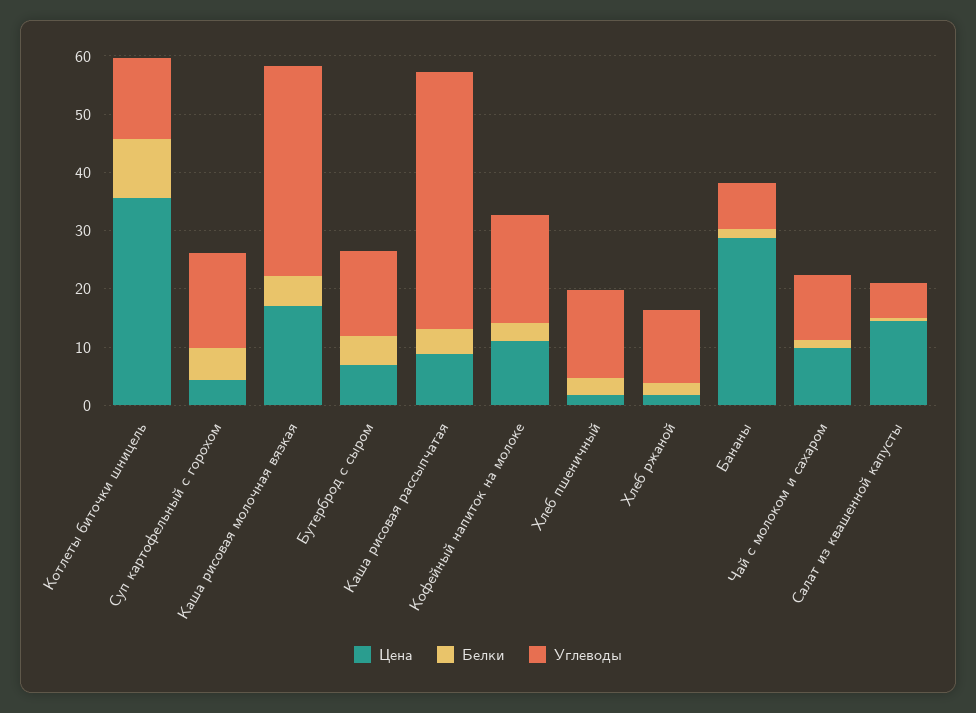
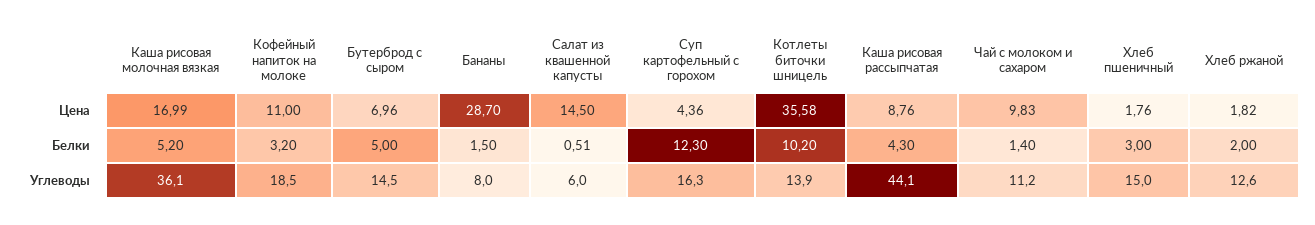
  {
    "Цена": {
      "Котлеты биточки шницель": 35.58,
      "Суп картофельный с горохом": 4.36,
      "Каша рисовая молочная вязкая": 16.99,
      "Бутерброд с сыром": 6.96,
      "Каша рисовая рассыпчатая": 8.76,
      "Кофейный напиток на молоке": 11,
      "Хлеб пшеничный": 1.76,
      "Хлеб ржаной": 1.82,
      "Бананы": 28.7,
      "Чай с молоком и сахаром": 9.83,
      "Салат из квашенной капусты": 14.5
    },
    "Белки": {
      "Котлеты биточки шницель": 10.2,
-     "Суп картофельный с горохом": 6,
+     "Суп картофельный с горохом": 12.3,
      "Каша рисовая молочная вязкая": 5.2,
      "Бутерброд с сыром": 5,
      "Каша рисовая рассыпчатая": 4.3,
      "Кофейный напиток на молоке": 3.2,
      "Хлеб пшеничный": 3,
      "Хлеб ржаной": 2,
      "Бананы": 1.5,
      "Чай с молоком и сахаром": 1.4,
      "Салат из квашенной капусты": 0.51
    },
    "Углеводы": {
      "Котлеты биточки шницель": 13.9,
      "Суп картофельный с горохом": 16.3,
      "Каша рисовая молочная вязкая": 36.1,
      "Бутерброд с сыром": 14.5,
      "Каша рисовая рассыпчатая": 44.1,
      "Кофейный напиток на молоке": 18.5,
      "Хлеб пшеничный": 15,
      "Хлеб ржаной": 12.6,
      "Бананы": 8,
      "Чай с молоком и сахаром": 11.2,
      "Салат из квашенной капусты": 6
    }
  }

